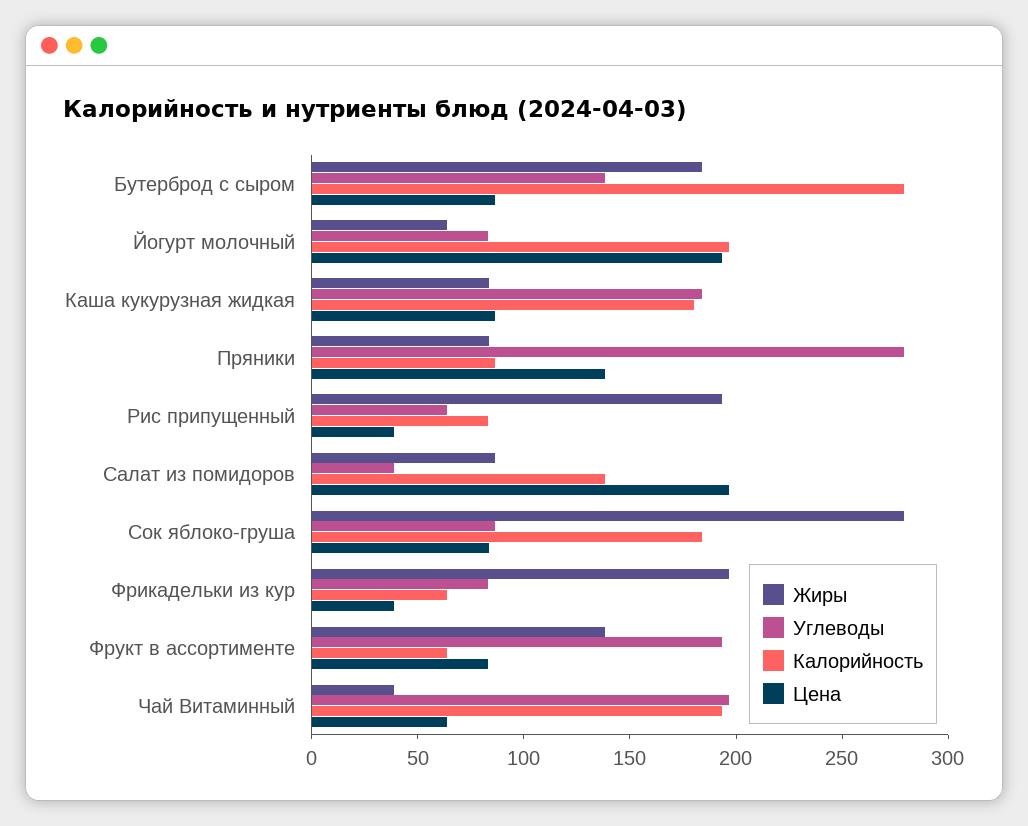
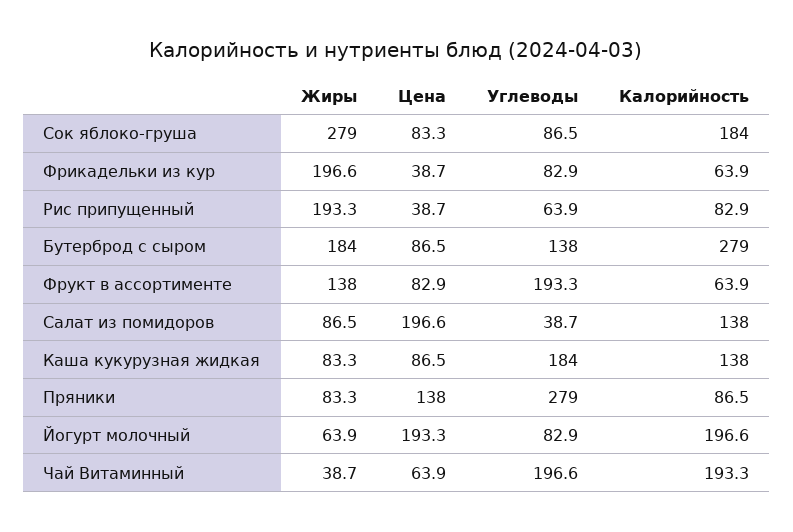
  {
    "Жиры": {
      "Бутерброд с сыром": 184,
      "Йогурт молочный": 63.9,
      "Каша кукурузная жидкая": 83.3,
      "Пряники": 83.3,
      "Рис припущенный": 193.3,
      "Салат из помидоров": 86.5,
      "Сок яблоко-груша": 279,
      "Фрикадельки из кур": 196.6,
      "Фрукт в ассортименте": 138,
      "Чай Витаминный": 38.7
    },
    "Углеводы": {
      "Бутерброд с сыром": 138,
      "Йогурт молочный": 82.9,
      "Каша кукурузная жидкая": 184,
      "Пряники": 279,
      "Рис припущенный": 63.9,
      "Салат из помидоров": 38.7,
      "Сок яблоко-груша": 86.5,
      "Фрикадельки из кур": 82.9,
      "Фрукт в ассортименте": 193.3,
      "Чай Витаминный": 196.6
    },
    "Калорийность": {
      "Бутерброд с сыром": 279,
      "Йогурт молочный": 196.6,
-     "Каша кукурузная жидкая": 180,
+     "Каша кукурузная жидкая": 138,
      "Пряники": 86.5,
      "Рис припущенный": 82.9,
      "Салат из помидоров": 138,
      "Сок яблоко-груша": 184,
      "Фрикадельки из кур": 63.9,
      "Фрукт в ассортименте": 63.9,
      "Чай Витаминный": 193.3
    },
    "Цена": {
      "Бутерброд с сыром": 86.5,
      "Йогурт молочный": 193.3,
      "Каша кукурузная жидкая": 86.5,
      "Пряники": 138,
      "Рис припущенный": 38.7,
      "Салат из помидоров": 196.6,
      "Сок яблоко-груша": 83.3,
      "Фрикадельки из кур": 38.7,
      "Фрукт в ассортименте": 82.9,
      "Чай Витаминный": 63.9
    }
  }

